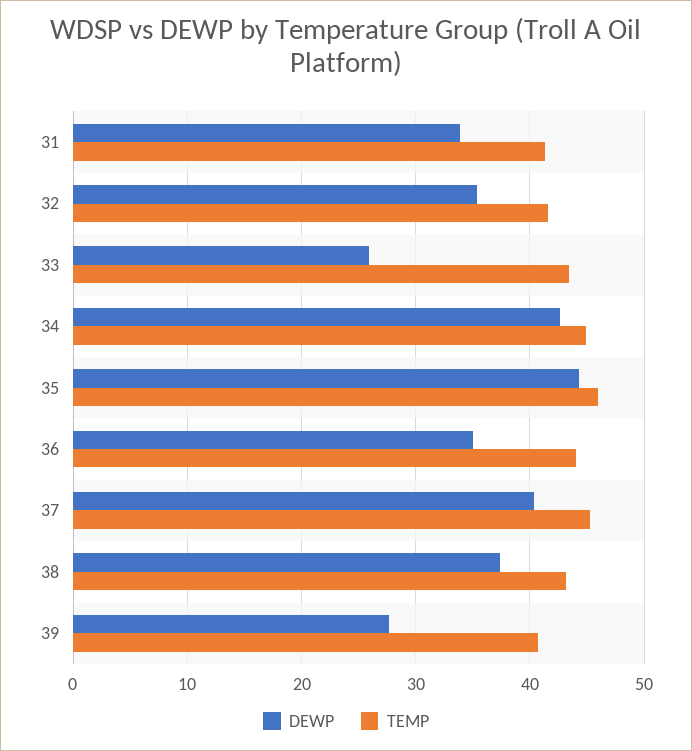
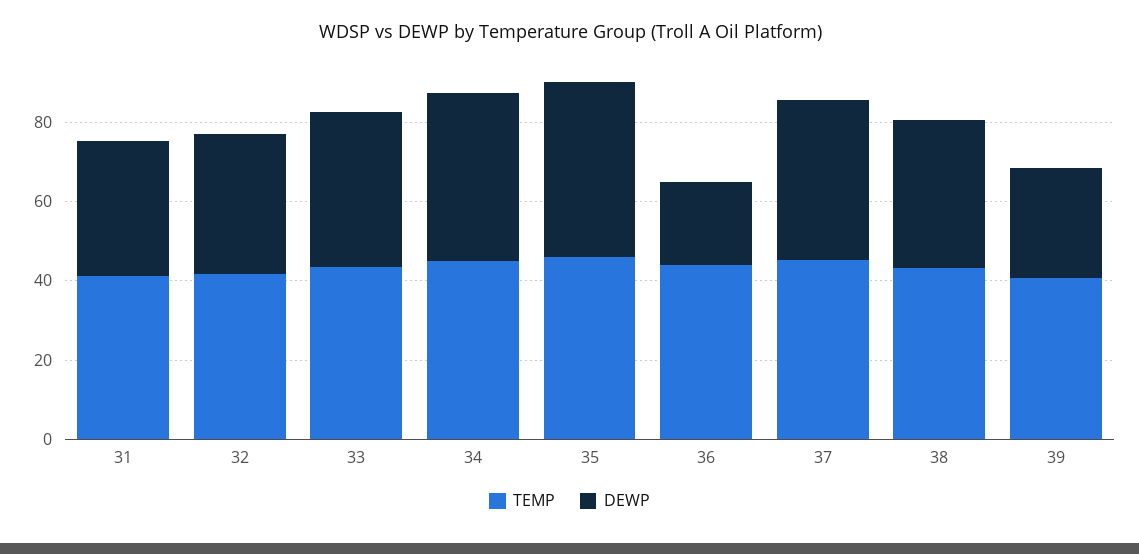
  {
    "DEWP": {
      "31": 34,
      "32": 35,
-     "33": 26,
+     "33": 40,
      "34": 43,
      "35": 44,
-     "36": 35,
+     "36": 20,
      "37": 40,
      "38": 37,
      "39": 28
    },
    "TEMP": {
      "31": 41,
      "32": 42,
      "33": 43,
      "34": 45,
      "35": 46,
      "36": 44,
      "37": 45,
      "38": 43,
      "39": 41
    }
  }

